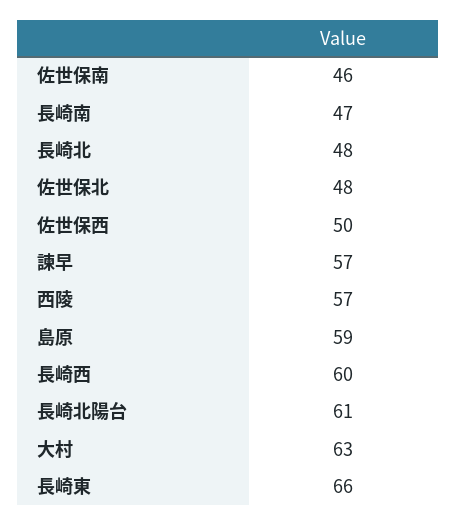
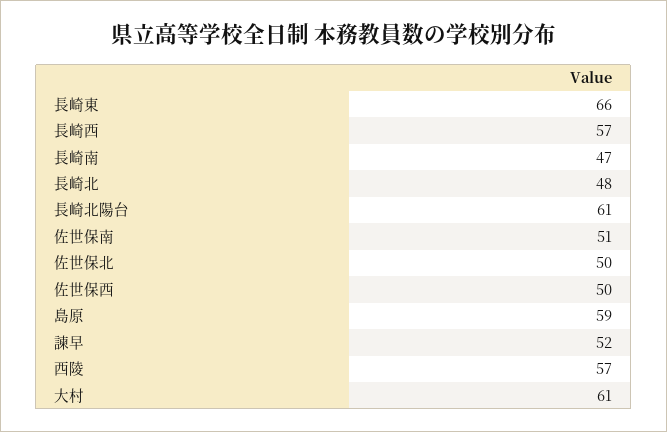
  {
-   "佐世保南": 46,
+   "佐世保南": 51,
    "長崎南": 47,
    "長崎北": 48,
-   "佐世保北": 48,
+   "佐世保北": 50,
    "佐世保西": 50,
-   "諫早": 57,
+   "諫早": 52,
    "西陵": 57,
    "島原": 59,
-   "長崎西": 60,
+   "長崎西": 57,
    "長崎北陽台": 61,
-   "大村": 63,
+   "大村": 61,
    "長崎東": 66
  }

